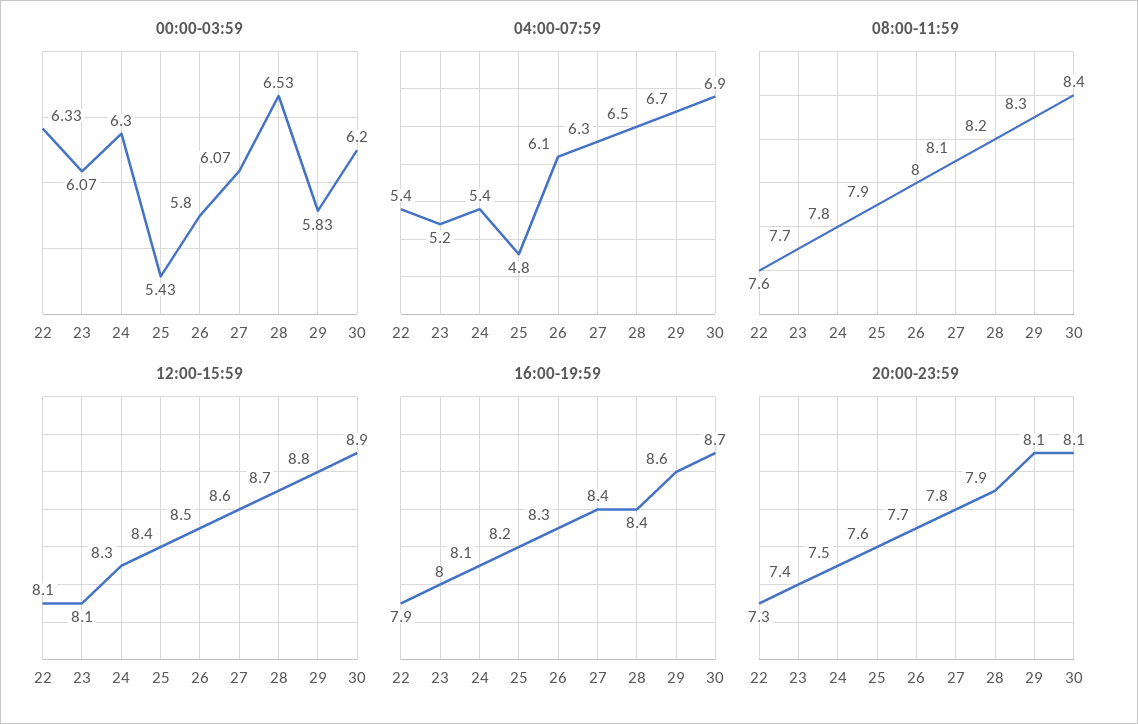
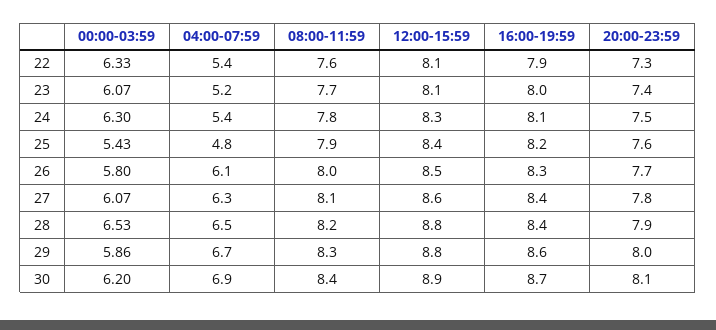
  {
    "00:00-03:59": {
      "22": 6.33,
      "23": 6.07,
      "24": 6.3,
      "25": 5.43,
      "26": 5.8,
      "27": 6.07,
      "28": 6.53,
-     "29": 5.83,
+     "29": 5.86,
      "30": 6.2
    },
    "04:00-07:59": {
      "22": 5.4,
      "23": 5.2,
      "24": 5.4,
      "25": 4.8,
      "26": 6.1,
      "27": 6.3,
      "28": 6.5,
      "29": 6.7,
      "30": 6.9
    },
    "08:00-11:59": {
      "22": 7.6,
      "23": 7.7,
      "24": 7.8,
      "25": 7.9,
      "26": 8,
      "27": 8.1,
      "28": 8.2,
      "29": 8.3,
      "30": 8.4
    },
    "12:00-15:59": {
      "22": 8.1,
      "23": 8.1,
      "24": 8.3,
      "25": 8.4,
      "26": 8.5,
      "27": 8.6,
-     "28": 8.7,
+     "28": 8.8,
      "29": 8.8,
      "30": 8.9
    },
    "16:00-19:59": {
      "22": 7.9,
      "23": 8,
      "24": 8.1,
      "25": 8.2,
      "26": 8.3,
      "27": 8.4,
      "28": 8.4,
      "29": 8.6,
      "30": 8.7
    },
    "20:00-23:59": {
      "22": 7.3,
      "23": 7.4,
      "24": 7.5,
      "25": 7.6,
      "26": 7.7,
      "27": 7.8,
      "28": 7.9,
-     "29": 8.1,
+     "29": 8,
      "30": 8.1
    }
  }

